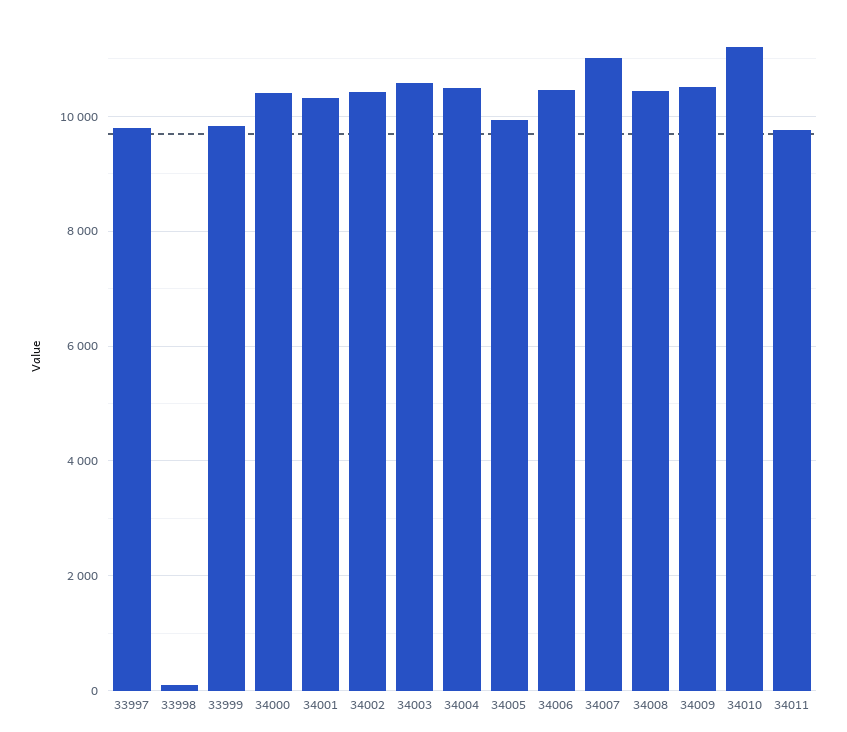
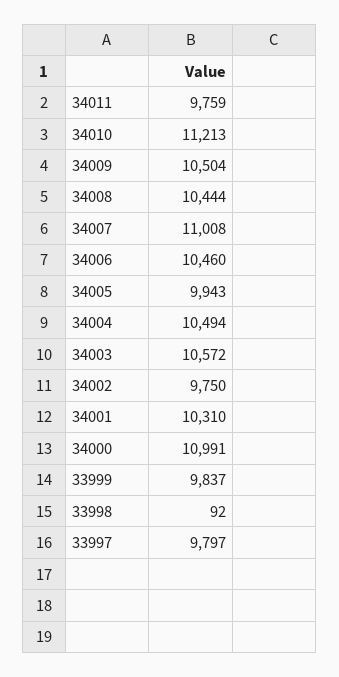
  {
    "33997": 9797,
    "33998": 92,
    "33999": 9837,
-   "34000": 10400,
+   "34000": 10991,
    "34001": 10310,
-   "34002": 10400,
+   "34002": 9750,
    "34003": 10572,
    "34004": 10494,
    "34005": 9943,
    "34006": 10460,
    "34007": 11008,
    "34008": 10444,
    "34009": 10504,
    "34010": 11213,
    "34011": 9759
  }

